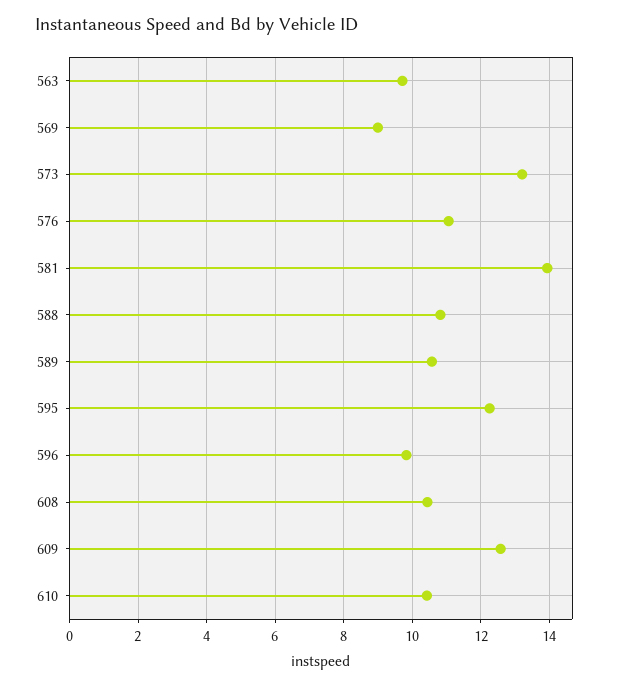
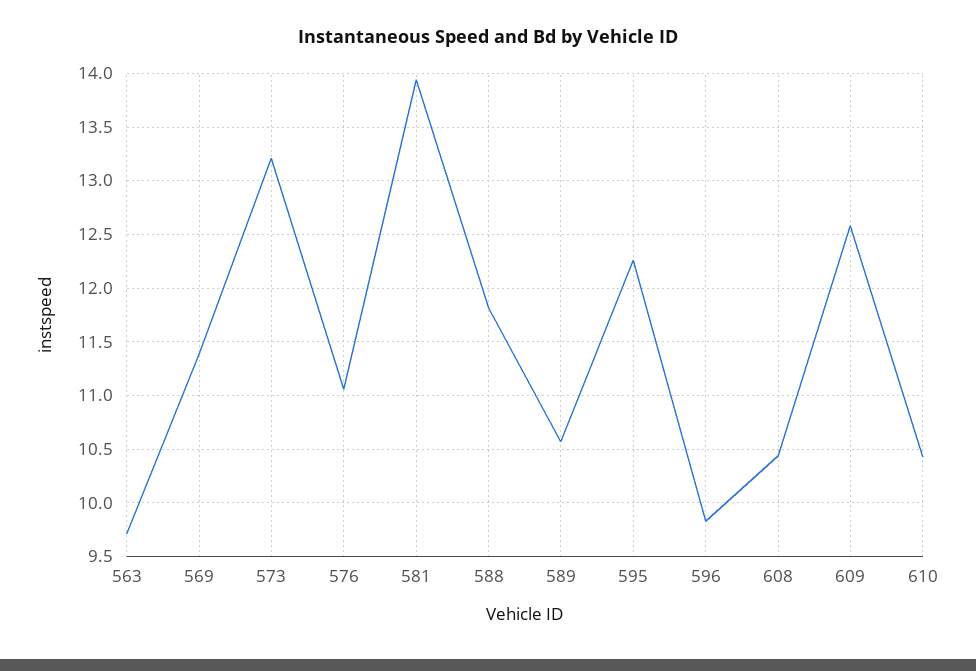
  {
    "563": 9.7,
-   "569": 9,
+   "569": 11.4,
    "573": 13.2,
    "576": 11.1,
    "581": 13.9,
-   "588": 10.8,
+   "588": 11.8,
    "589": 10.6,
    "595": 12.3,
    "596": 9.8,
    "608": 10.4,
    "609": 12.6,
    "610": 10.4
  }

